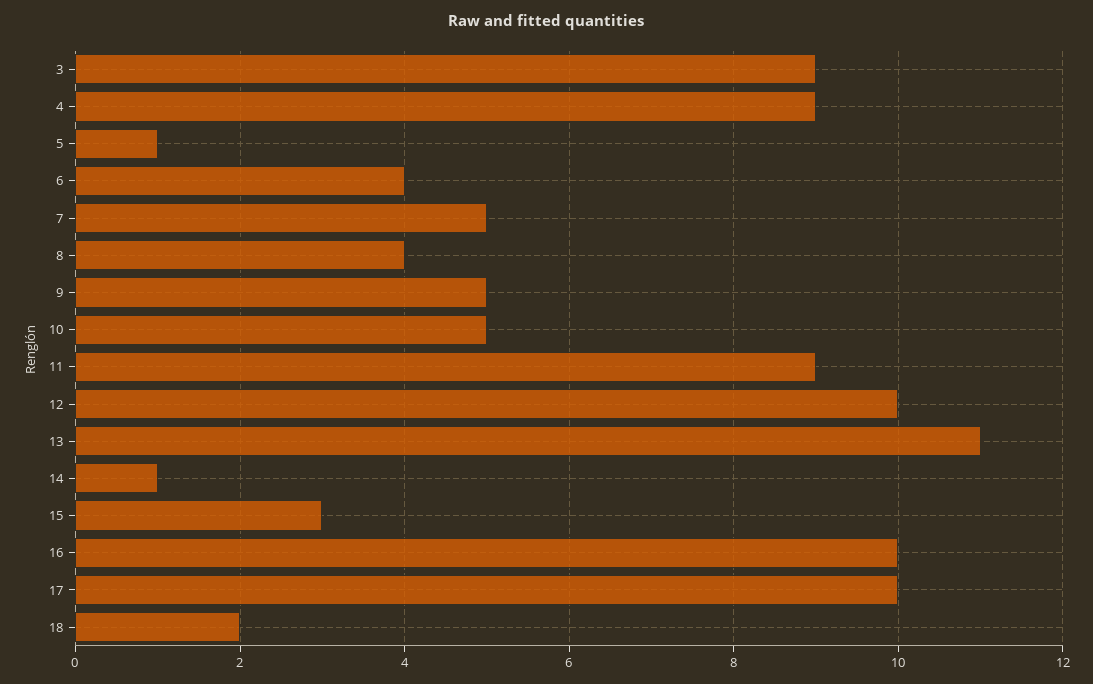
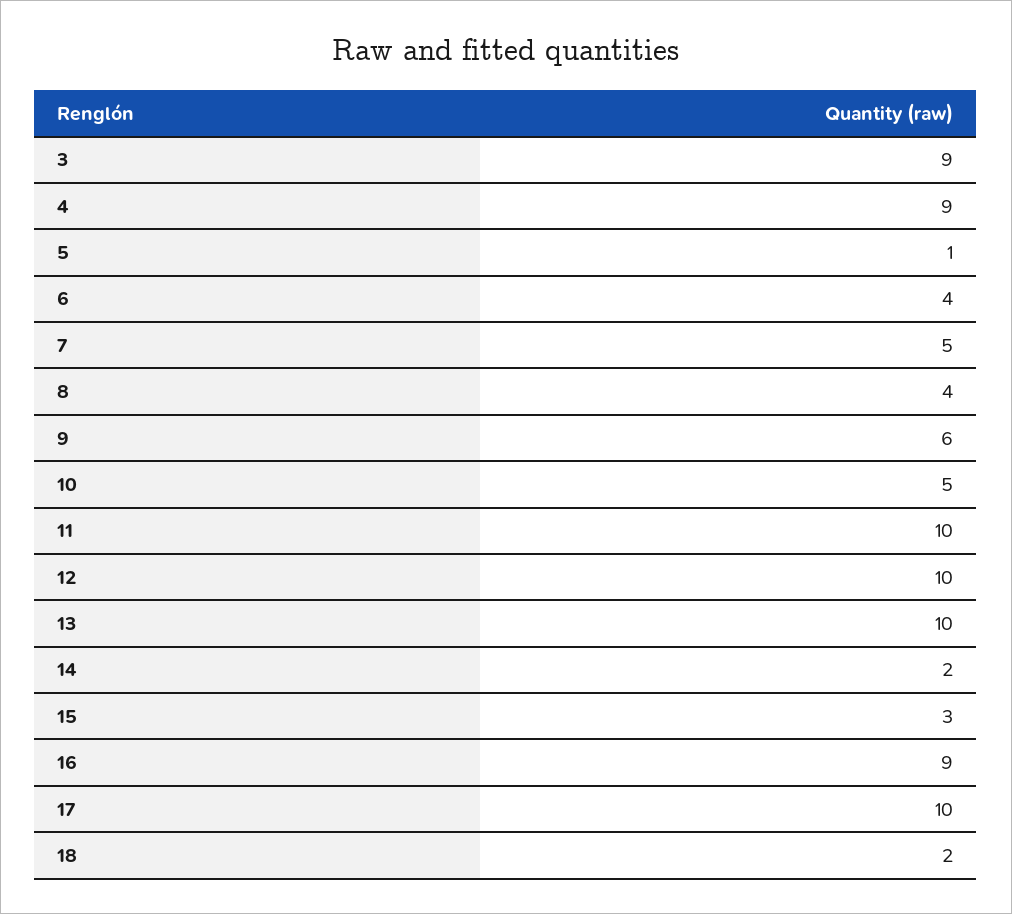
  {
    "3": 9,
    "4": 9,
    "5": 1,
    "6": 4,
    "7": 5,
    "8": 4,
-   "9": 5,
+   "9": 6,
    "10": 5,
-   "11": 9,
+   "11": 10,
    "12": 10,
-   "13": 11,
+   "13": 10,
-   "14": 1,
+   "14": 2,
    "15": 3,
-   "16": 10,
+   "16": 9,
    "17": 10,
    "18": 2
  }

